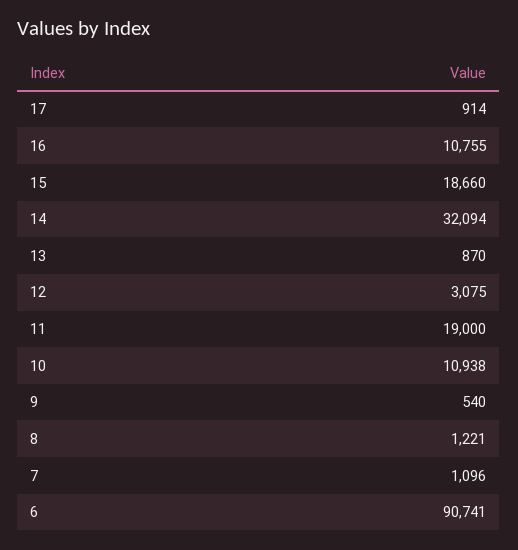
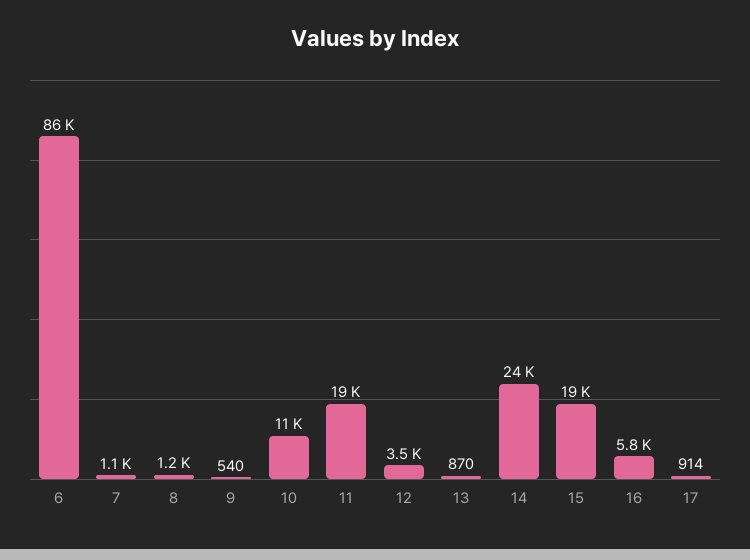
  {
    "17": 914,
-   "16": 10755,
+   "16": 5800,
    "15": 18660,
-   "14": 32094,
+   "14": 24000,
    "13": 870,
-   "12": 3075,
+   "12": 3500,
    "11": 19000,
    "10": 10938,
    "9": 540,
    "8": 1221,
    "7": 1096,
-   "6": 90741
+   "6": 86000
  }

